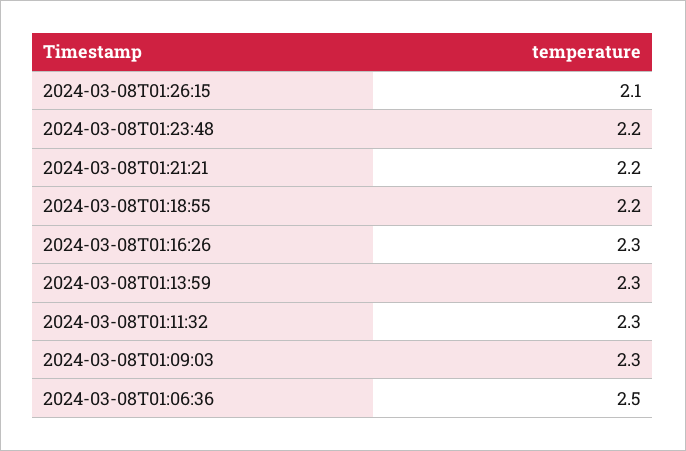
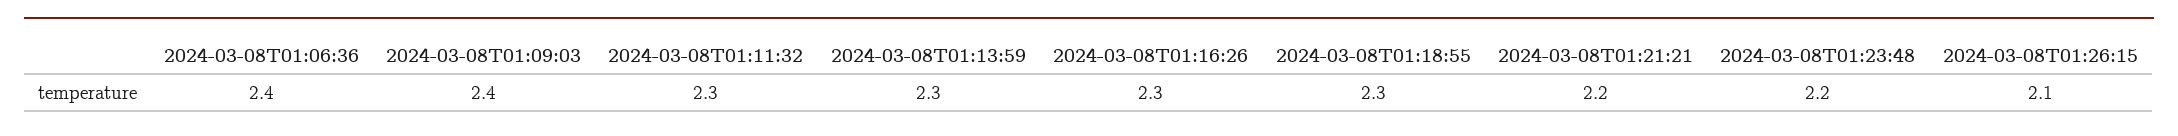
  {
    "2024-03-08T01:26:15": 2.1,
    "2024-03-08T01:23:48": 2.2,
    "2024-03-08T01:21:21": 2.2,
-   "2024-03-08T01:18:55": 2.2,
+   "2024-03-08T01:18:55": 2.3,
    "2024-03-08T01:16:26": 2.3,
    "2024-03-08T01:13:59": 2.3,
    "2024-03-08T01:11:32": 2.3,
-   "2024-03-08T01:09:03": 2.3,
+   "2024-03-08T01:09:03": 2.4,
-   "2024-03-08T01:06:36": 2.5
+   "2024-03-08T01:06:36": 2.4
  }

